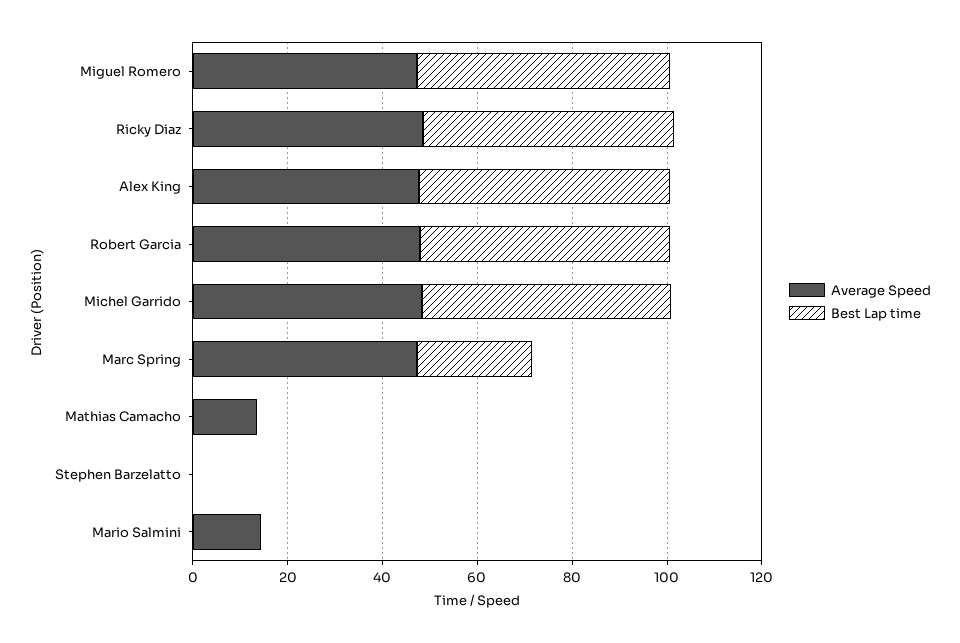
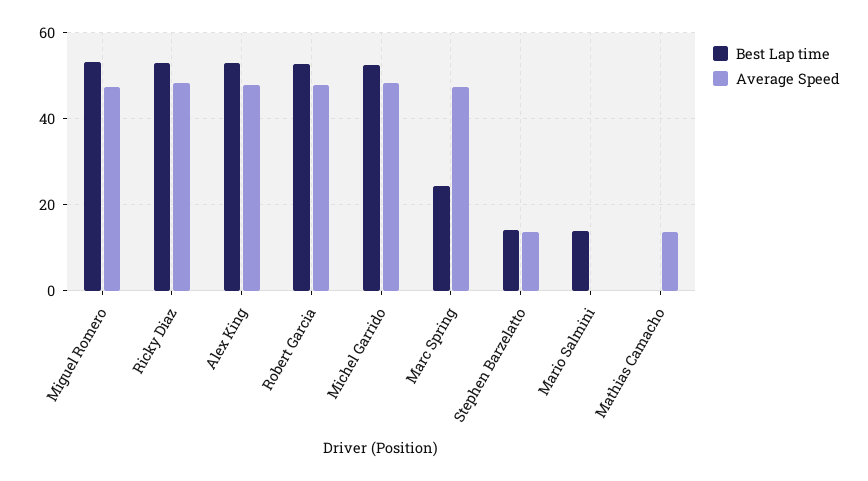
  {
    "Average Speed": {
      "Miguel Romero": 48,
      "Ricky Diaz": 48,
      "Alex King": 48,
      "Robert Garcia": 48,
      "Michel Garrido": 48,
      "Marc Spring": 48,
      "Mathias Camacho": 14,
-     "Stephen Barzelatto": 0,
+     "Stephen Barzelatto": 14,
-     "Mario Salmini": 15
+     "Mario Salmini": 0
    },
    "Best Lap time": {
      "Miguel Romero": 54,
      "Ricky Diaz": 52,
      "Alex King": 52,
      "Robert Garcia": 52,
      "Michel Garrido": 52,
      "Marc Spring": 24,
      "Mathias Camacho": 0,
-     "Stephen Barzelatto": 0,
+     "Stephen Barzelatto": 14,
-     "Mario Salmini": 0
+     "Mario Salmini": 14
    }
  }

